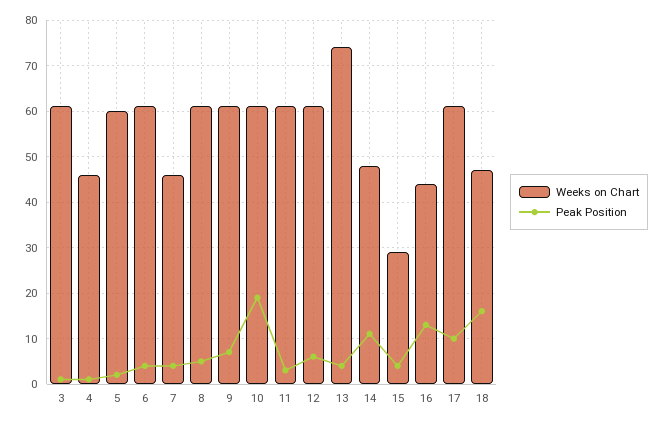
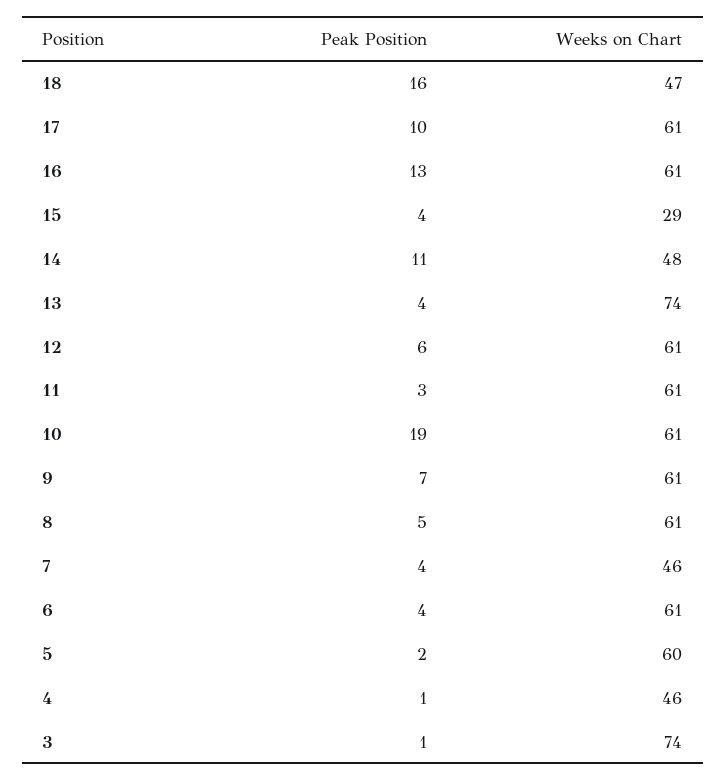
  {
    "Weeks on Chart": {
-     "3": 60,
+     "3": 74,
      "4": 46,
      "5": 60,
      "6": 61,
      "7": 46,
      "8": 61,
      "9": 61,
      "10": 61,
      "11": 61,
      "12": 61,
      "13": 74,
      "14": 48,
      "15": 29,
-     "16": 45,
+     "16": 61,
      "17": 61,
      "18": 47
    },
    "Peak Position": {
      "3": 1,
      "4": 1,
      "5": 2,
      "6": 4,
      "7": 4,
      "8": 5,
      "9": 7,
      "10": 19,
      "11": 3,
      "12": 6,
      "13": 4,
      "14": 11,
      "15": 4,
      "16": 13,
      "17": 10,
      "18": 16
    }
  }

